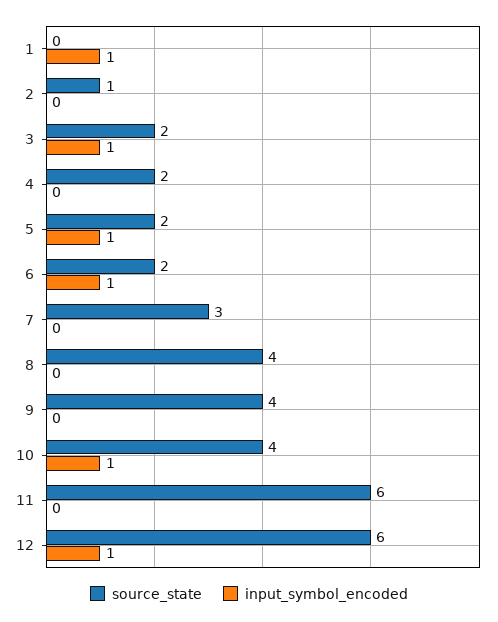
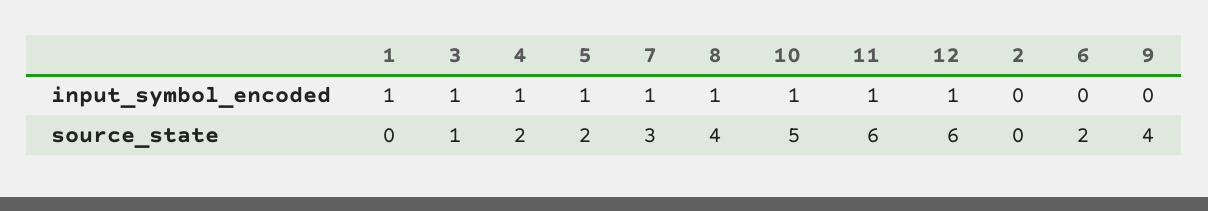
  {
    "source_state": {
      "1": 0,
-     "2": 1,
+     "2": 0,
-     "3": 2,
+     "3": 1,
      "4": 2,
      "5": 2,
      "6": 2,
      "7": 3,
      "8": 4,
      "9": 4,
-     "10": 4,
+     "10": 5,
      "11": 6,
      "12": 6
    },
    "input_symbol_encoded": {
      "1": 1,
      "2": 0,
      "3": 1,
-     "4": 0,
+     "4": 1,
      "5": 1,
-     "6": 1,
+     "6": 0,
-     "7": 0,
+     "7": 1,
-     "8": 0,
+     "8": 1,
      "9": 0,
      "10": 1,
-     "11": 0,
+     "11": 1,
      "12": 1
    }
  }

